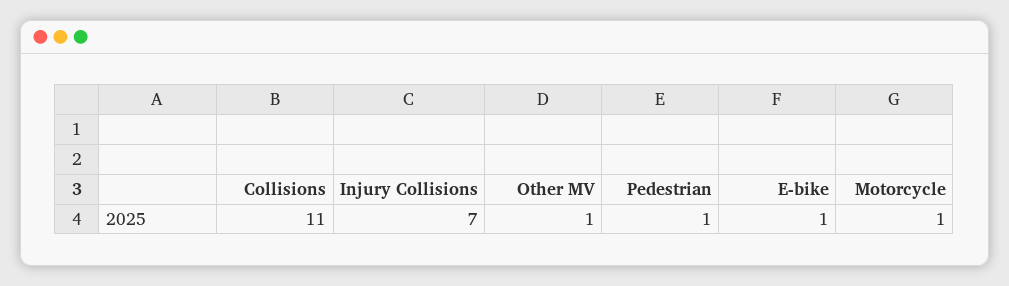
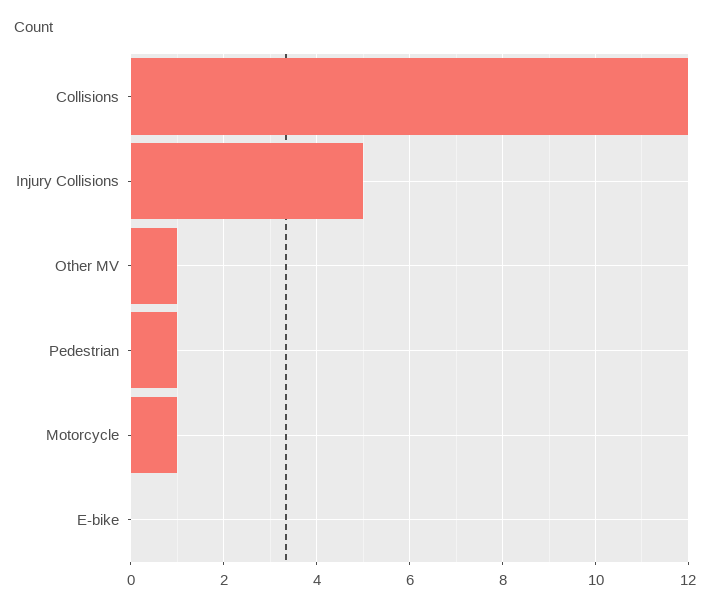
  {
-   "Collisions": 11,
+   "Collisions": 12,
-   "Injury Collisions": 7,
+   "Injury Collisions": 5,
    "Other MV": 1,
    "Pedestrian": 1,
-   "E-bike": 1,
+   "E-bike": 0,
    "Motorcycle": 1
  }

